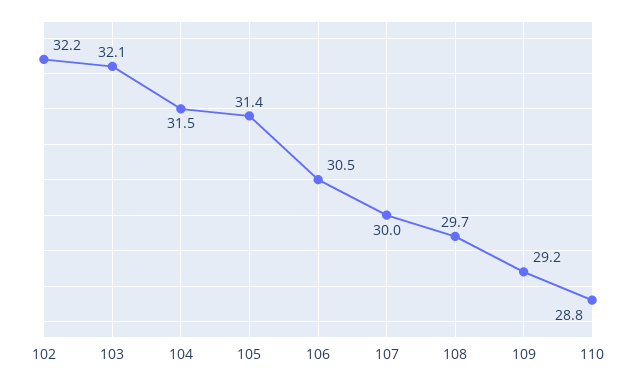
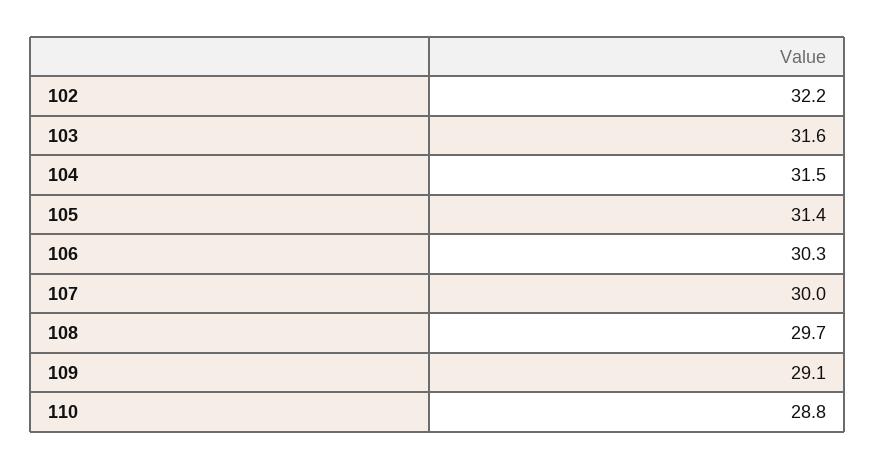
  {
    "102": 32.2,
-   "103": 32.1,
+   "103": 31.6,
    "104": 31.5,
    "105": 31.4,
-   "106": 30.5,
+   "106": 30.3,
    "107": 30,
    "108": 29.7,
-   "109": 29.2,
+   "109": 29.1,
    "110": 28.8
  }

